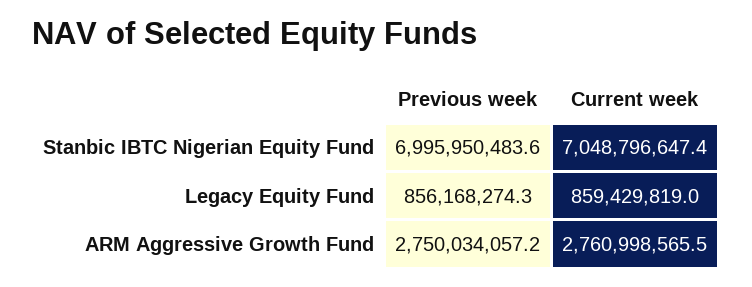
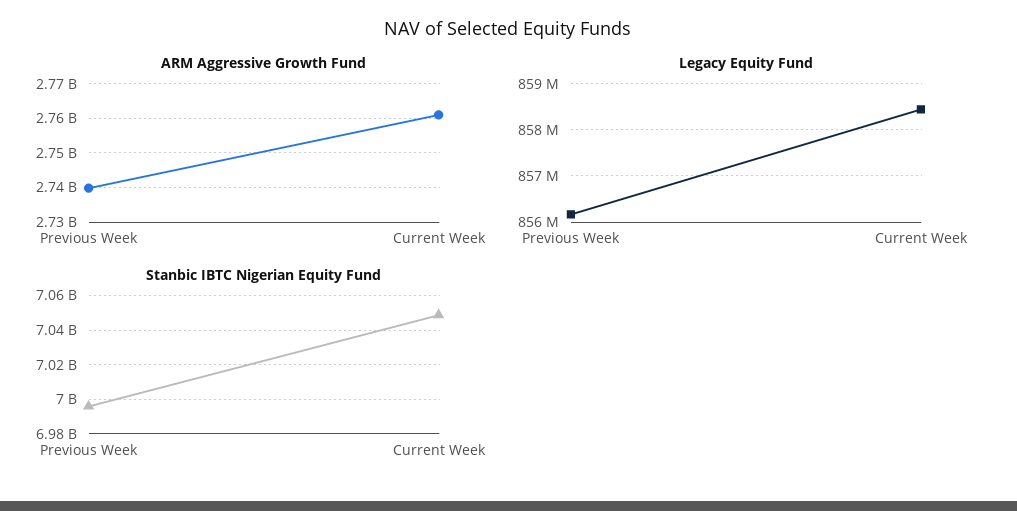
  {
    "Stanbic IBTC Nigerian Equity Fund": {
      "Previous week": 6995950483.6,
      "Current week": 7048796647.4
    },
    "Legacy Equity Fund": {
      "Previous week": 856168274.3,
-     "Current week": 859429819
+     "Current week": 858400000
    },
    "ARM Aggressive Growth Fund": {
-     "Previous week": 2750034057.2,
+     "Previous week": 2740000000,
      "Current week": 2760998565.5
    }
  }

